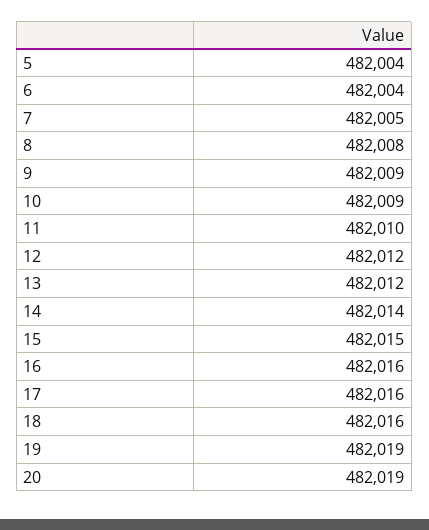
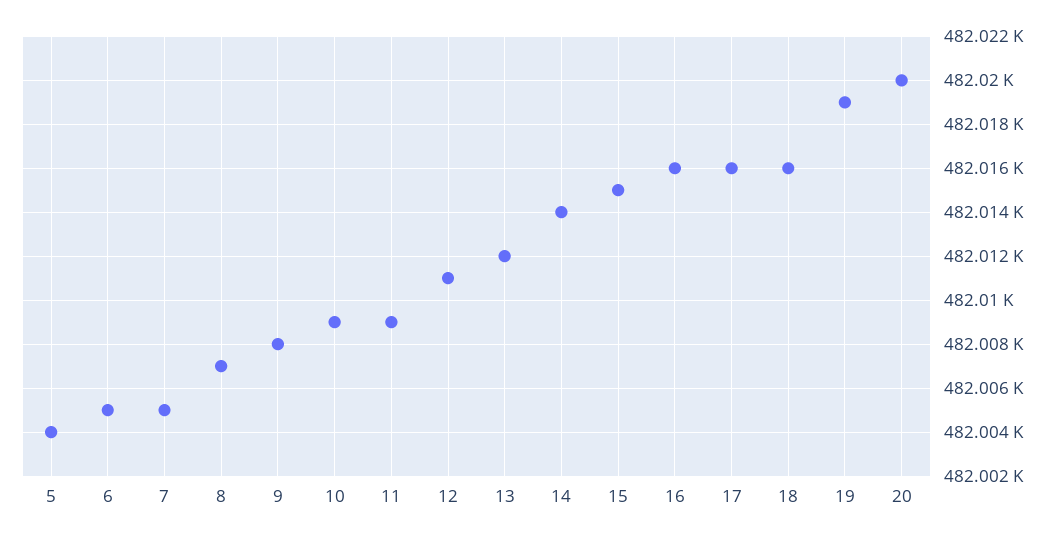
  {
    "5": 482004,
-   "6": 482004,
+   "6": 482005,
    "7": 482005,
-   "8": 482008,
+   "8": 482007,
-   "9": 482009,
+   "9": 482008,
    "10": 482009,
-   "11": 482010,
+   "11": 482009,
-   "12": 482012,
+   "12": 482011,
    "13": 482012,
    "14": 482014,
    "15": 482015,
    "16": 482016,
    "17": 482016,
    "18": 482016,
    "19": 482019,
-   "20": 482019
+   "20": 482020
  }

